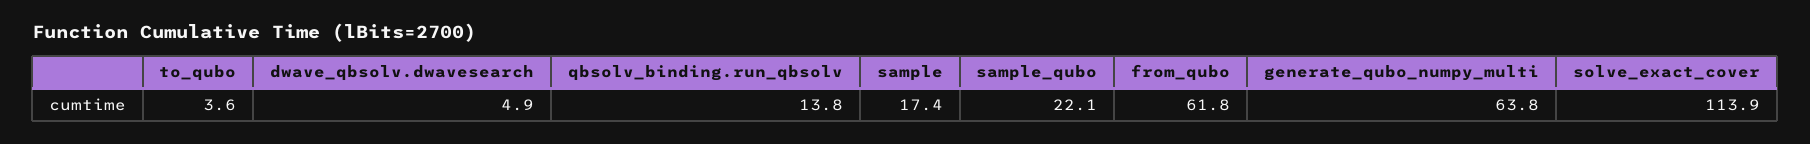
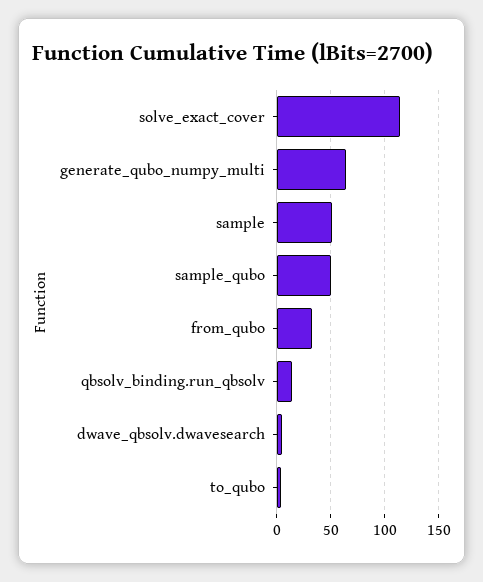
  {
    "to_qubo": 3.6,
    "dwave_qbsolv.dwavesearch": 4.9,
    "qbsolv_binding.run_qbsolv": 13.8,
-   "sample": 17.4,
+   "sample": 50,
-   "sample_qubo": 22.1,
+   "sample_qubo": 50,
-   "from_qubo": 61.8,
+   "from_qubo": 30,
    "generate_qubo_numpy_multi": 63.8,
    "solve_exact_cover": 113.9
  }

